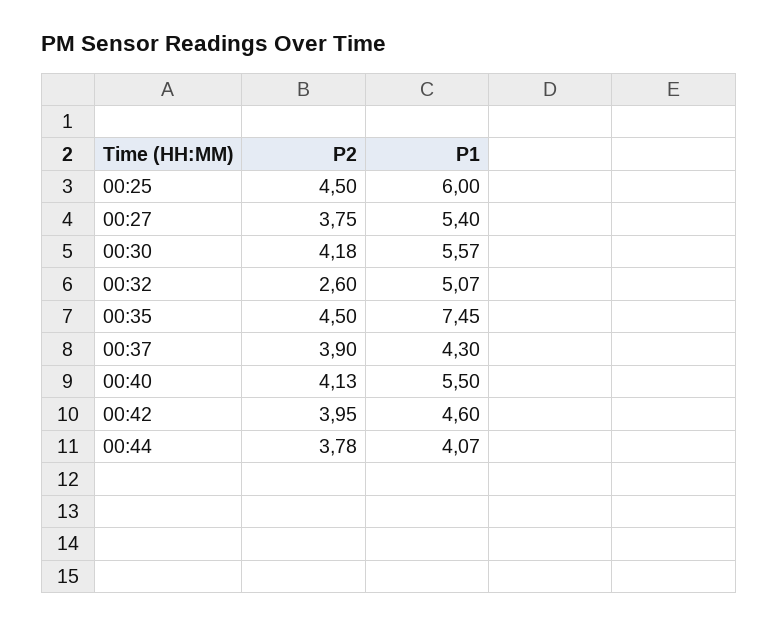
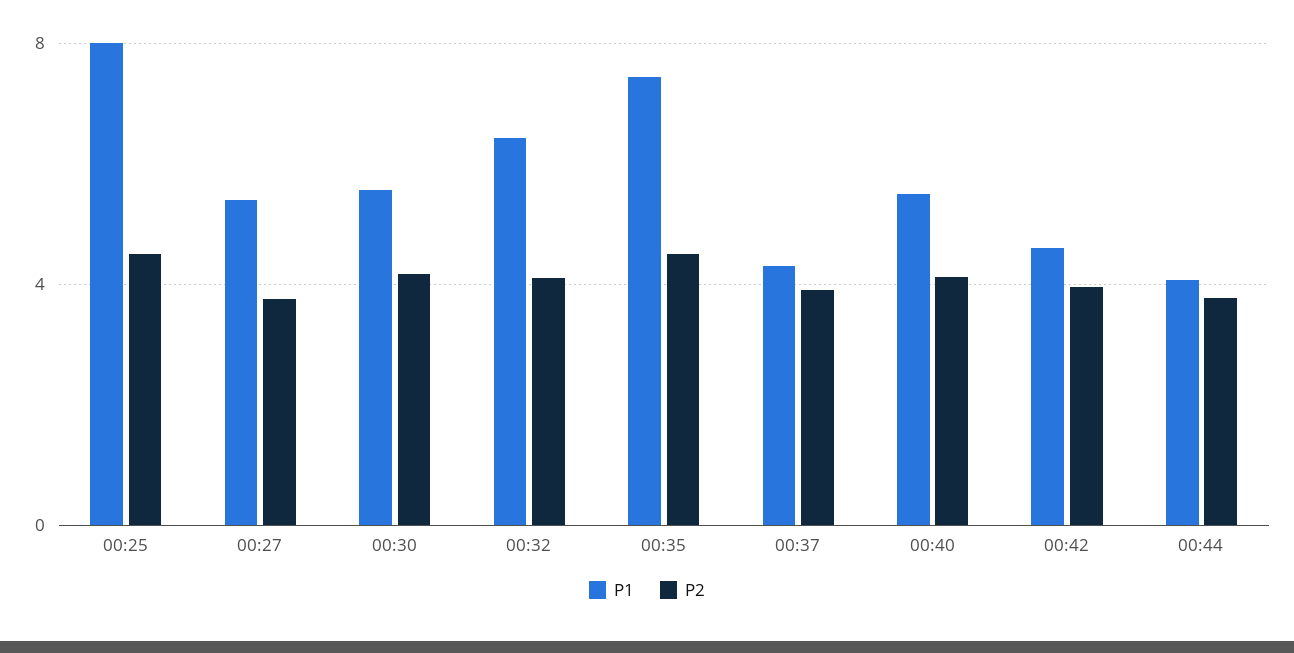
  {
    "P2": {
      "00:25": 4.5,
      "00:27": 3.75,
      "00:30": 4.18,
-     "00:32": 2.6,
+     "00:32": 4,
      "00:35": 4.5,
      "00:37": 3.9,
      "00:40": 4.13,
      "00:42": 3.95,
      "00:44": 3.78
    },
    "P1": {
-     "00:25": 6,
+     "00:25": 8,
      "00:27": 5.4,
      "00:30": 5.57,
-     "00:32": 5.07,
+     "00:32": 6.5,
      "00:35": 7.45,
      "00:37": 4.3,
      "00:40": 5.5,
      "00:42": 4.6,
      "00:44": 4.07
    }
  }

